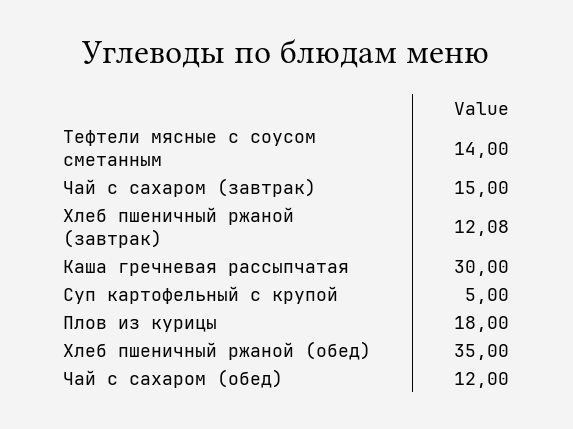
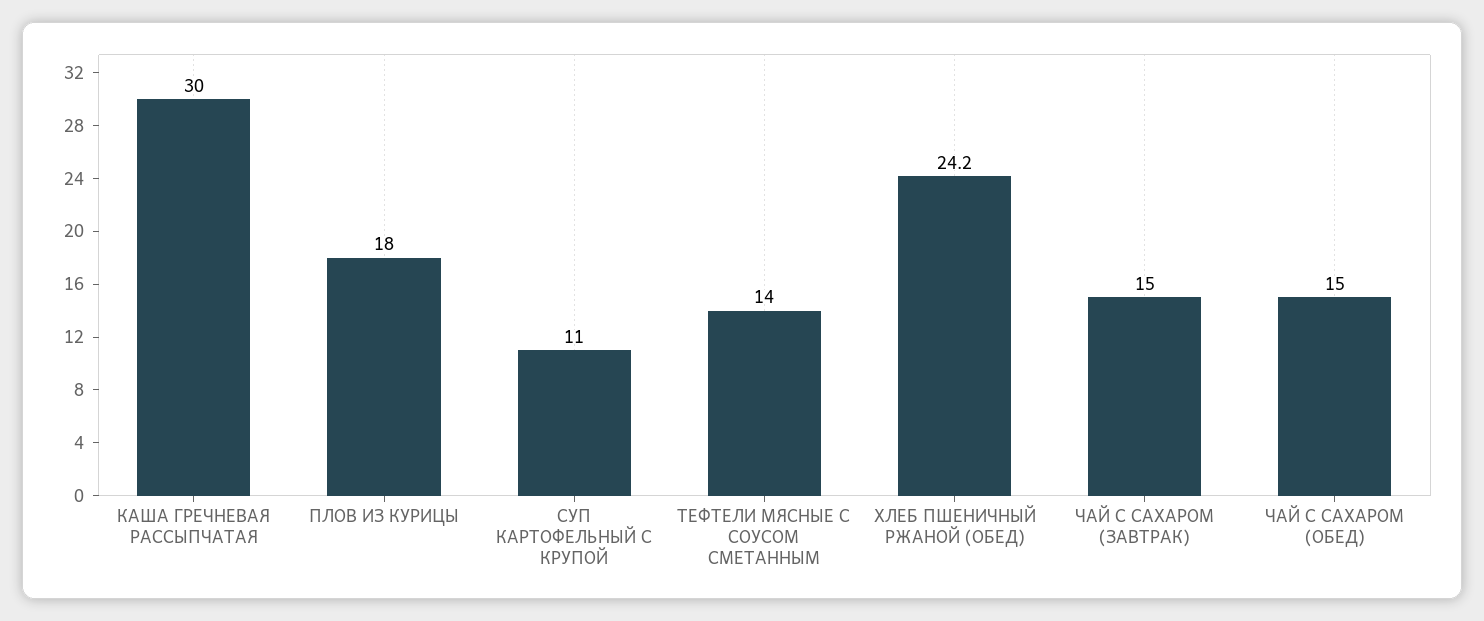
  {
    "Тефтели мясные с соусом сметанным": 14,
    "Чай с сахаром (завтрак)": 15,
-   "Хлеб пшеничный ржаной (завтрак)": 12.08,
    "Каша гречневая рассыпчатая": 30,
-   "Суп картофельный с крупой": 5,
+   "Суп картофельный с крупой": 11,
    "Плов из курицы": 18,
-   "Хлеб пшеничный ржаной (обед)": 35,
+   "Хлеб пшеничный ржаной (обед)": 24.2,
-   "Чай с сахаром (обед)": 12
+   "Чай с сахаром (обед)": 15
  }

